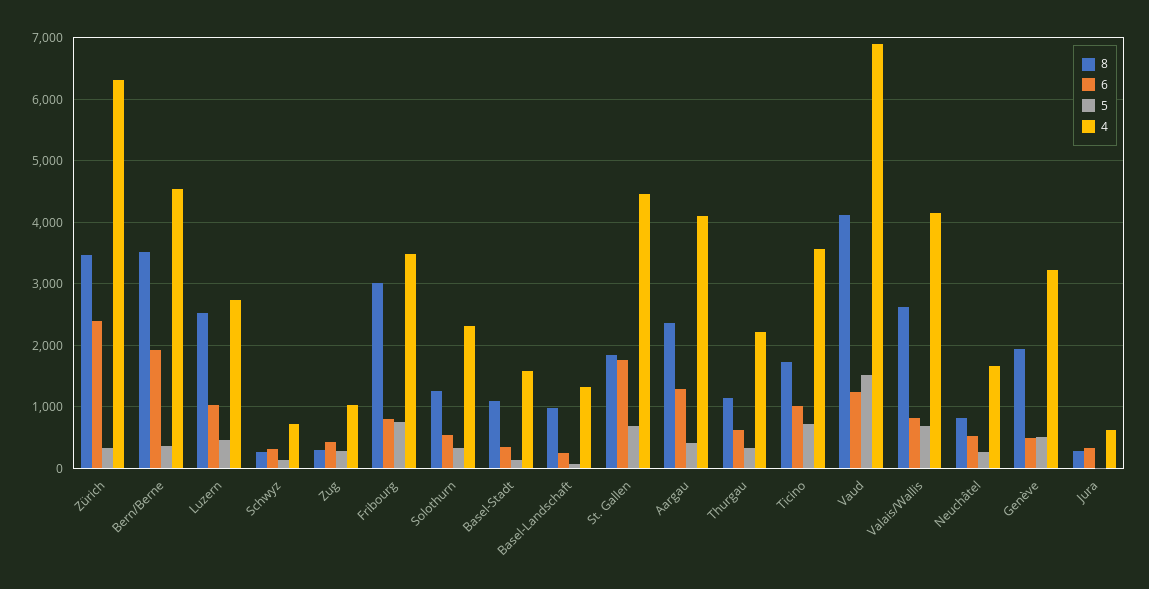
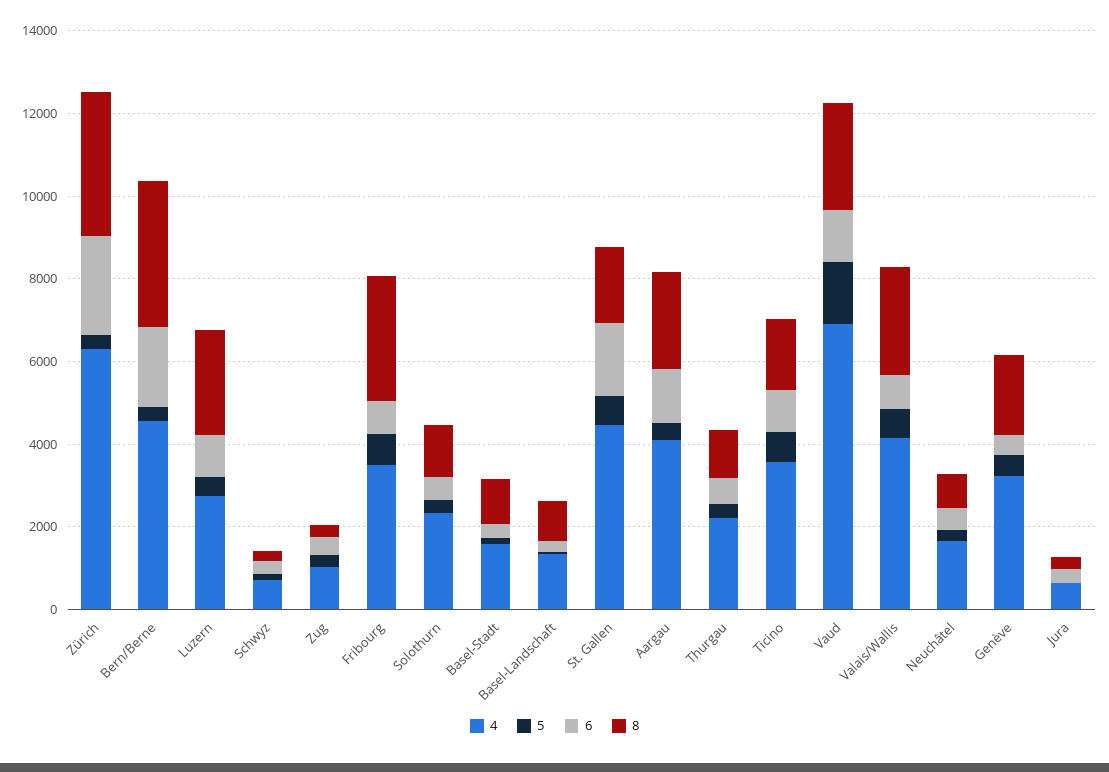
  {
    "8": {
      "Zürich": 3500,
      "Bern/Berne": 3500,
      "Luzern": 2500,
      "Schwyz": 300,
      "Zug": 300,
      "Fribourg": 3000,
      "Solothurn": 1300,
      "Basel-Stadt": 1100,
      "Basel-Landschaft": 1000,
      "St. Gallen": 1800,
      "Aargau": 2400,
      "Thurgau": 1200,
      "Ticino": 1700,
-     "Vaud": 4100,
+     "Vaud": 2500,
      "Valais/Wallis": 2600,
      "Neuchâtel": 800,
      "Genève": 1900,
      "Jura": 300
    },
    "6": {
      "Zürich": 2400,
      "Bern/Berne": 1900,
      "Luzern": 1000,
      "Schwyz": 300,
      "Zug": 400,
      "Fribourg": 800,
      "Solothurn": 500,
      "Basel-Stadt": 300,
      "Basel-Landschaft": 300,
      "St. Gallen": 1800,
      "Aargau": 1300,
      "Thurgau": 600,
      "Ticino": 1000,
      "Vaud": 1200,
      "Valais/Wallis": 800,
      "Neuchâtel": 500,
      "Genève": 500,
      "Jura": 300
    },
    "5": {
      "Zürich": 300,
      "Bern/Berne": 400,
      "Luzern": 500,
      "Schwyz": 100,
      "Zug": 300,
      "Fribourg": 800,
      "Solothurn": 300,
      "Basel-Stadt": 100,
      "Basel-Landschaft": 100,
      "St. Gallen": 700,
      "Aargau": 400,
      "Thurgau": 300,
      "Ticino": 700,
      "Vaud": 1500,
      "Valais/Wallis": 700,
      "Neuchâtel": 300,
      "Genève": 500,
      "Jura": 0
    },
    "4": {
      "Zürich": 6300,
      "Bern/Berne": 4600,
      "Luzern": 2700,
      "Schwyz": 700,
      "Zug": 1000,
      "Fribourg": 3500,
      "Solothurn": 2300,
      "Basel-Stadt": 1600,
      "Basel-Landschaft": 1300,
      "St. Gallen": 4500,
      "Aargau": 4100,
      "Thurgau": 2200,
      "Ticino": 3600,
      "Vaud": 6900,
      "Valais/Wallis": 4200,
      "Neuchâtel": 1700,
      "Genève": 3200,
      "Jura": 600
    }
  }

